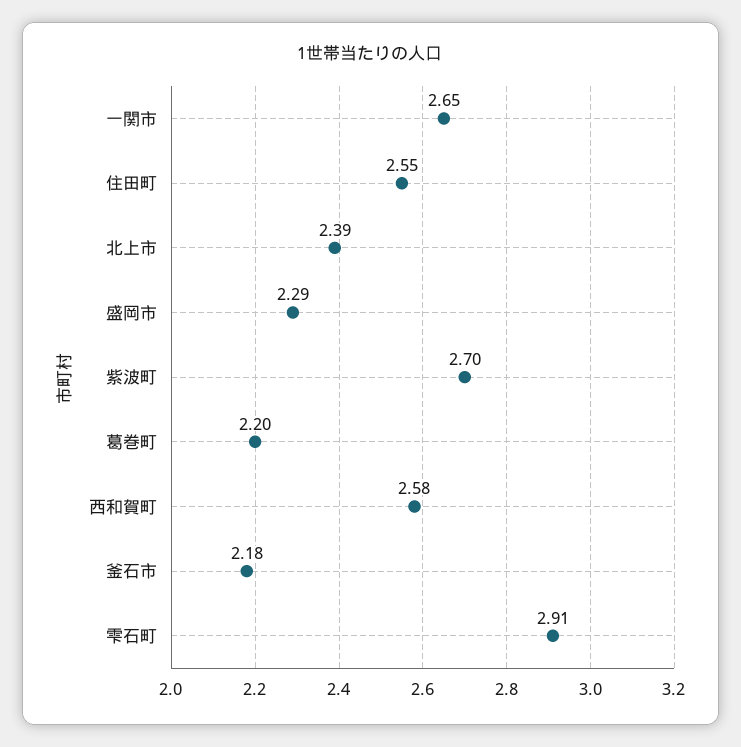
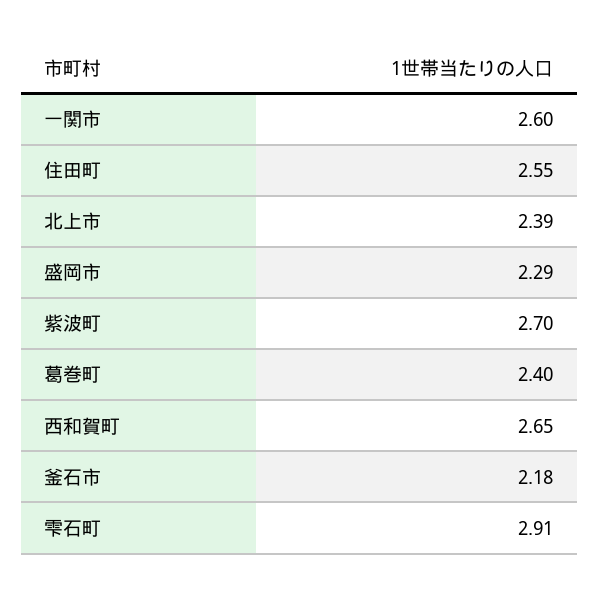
  {
-   "一関市": 2.65,
+   "一関市": 2.6,
    "住田町": 2.55,
    "北上市": 2.39,
    "盛岡市": 2.29,
    "紫波町": 2.7,
-   "葛巻町": 2.2,
+   "葛巻町": 2.4,
-   "西和賀町": 2.58,
+   "西和賀町": 2.65,
    "釜石市": 2.18,
    "雫石町": 2.91
  }

